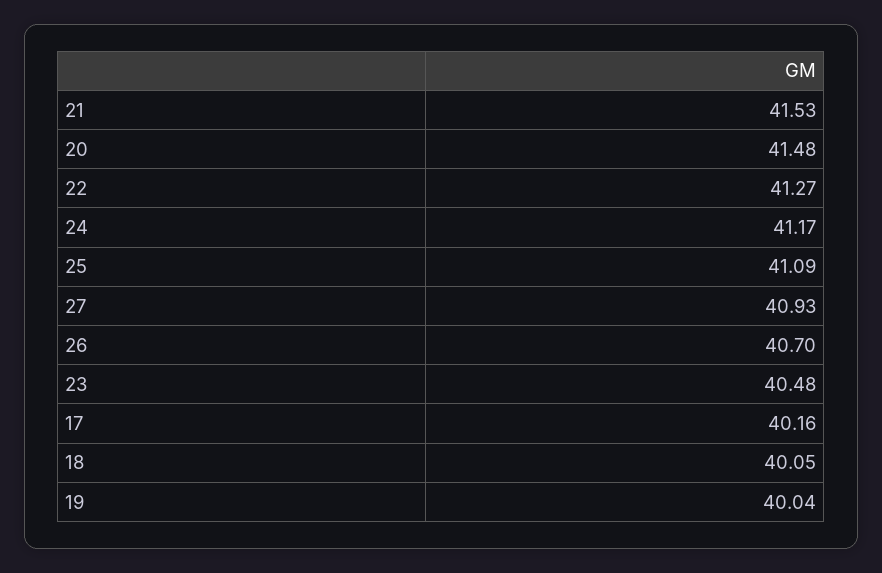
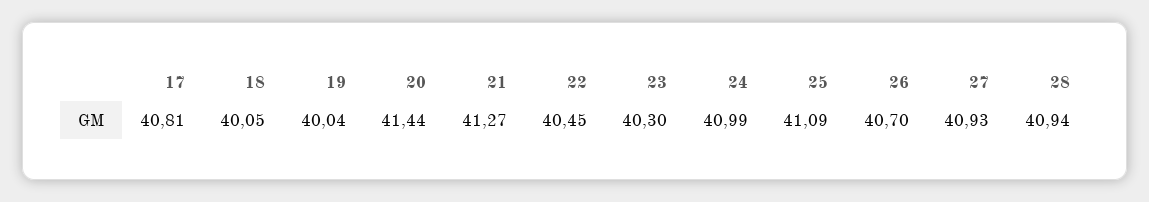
  {
-   "21": 41.53,
+   "21": 41.27,
-   "20": 41.48,
+   "20": 41.44,
-   "22": 41.27,
+   "22": 40.45,
-   "24": 41.17,
+   "24": 40.99,
    "25": 41.09,
    "27": 40.93,
    "26": 40.7,
-   "23": 40.48,
+   "23": 40.3,
-   "17": 40.16,
+   "17": 40.81,
    "18": 40.05,
-   "19": 40.04
+   "19": 40.04,
+   "28": 40.94
  }

